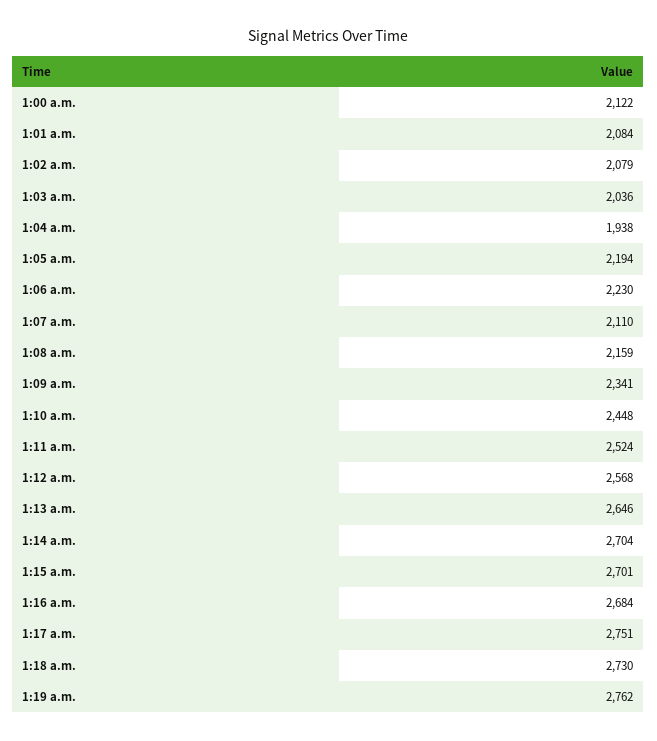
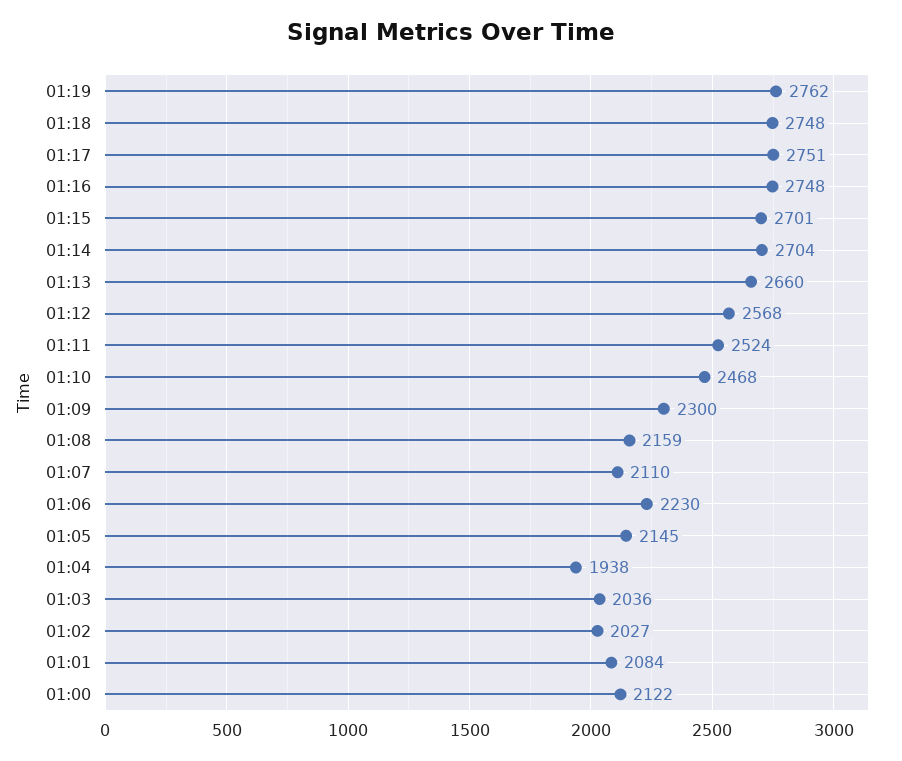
  {
    "1:00 a.m.": 2122,
    "1:01 a.m.": 2084,
-   "1:02 a.m.": 2079,
+   "1:02 a.m.": 2027,
    "1:03 a.m.": 2036,
    "1:04 a.m.": 1938,
-   "1:05 a.m.": 2194,
+   "1:05 a.m.": 2145,
    "1:06 a.m.": 2230,
    "1:07 a.m.": 2110,
    "1:08 a.m.": 2159,
-   "1:09 a.m.": 2341,
+   "1:09 a.m.": 2300,
-   "1:10 a.m.": 2448,
+   "1:10 a.m.": 2468,
    "1:11 a.m.": 2524,
    "1:12 a.m.": 2568,
-   "1:13 a.m.": 2646,
+   "1:13 a.m.": 2660,
    "1:14 a.m.": 2704,
    "1:15 a.m.": 2701,
-   "1:16 a.m.": 2684,
+   "1:16 a.m.": 2748,
    "1:17 a.m.": 2751,
-   "1:18 a.m.": 2730,
+   "1:18 a.m.": 2748,
    "1:19 a.m.": 2762
  }

